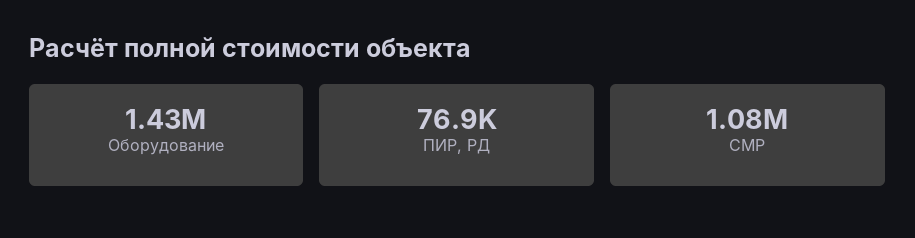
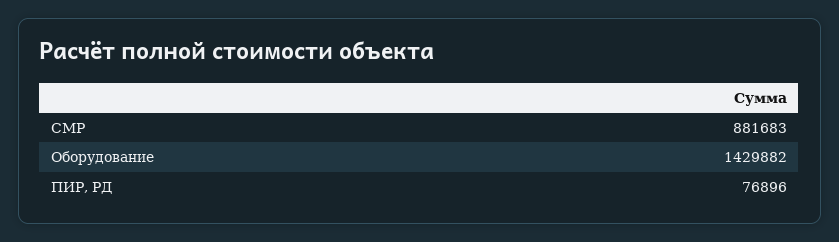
  {
    "Оборудование": 1429882,
    "ПИР, РД": 76896,
-   "СМР": 1080000
+   "СМР": 881683
  }

